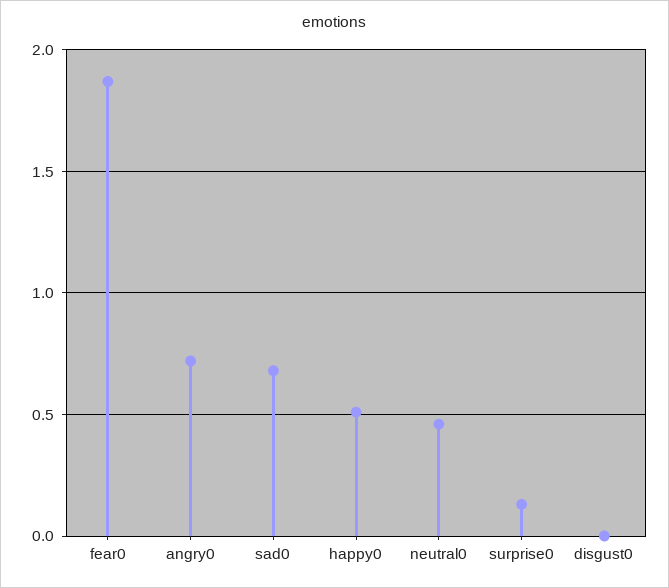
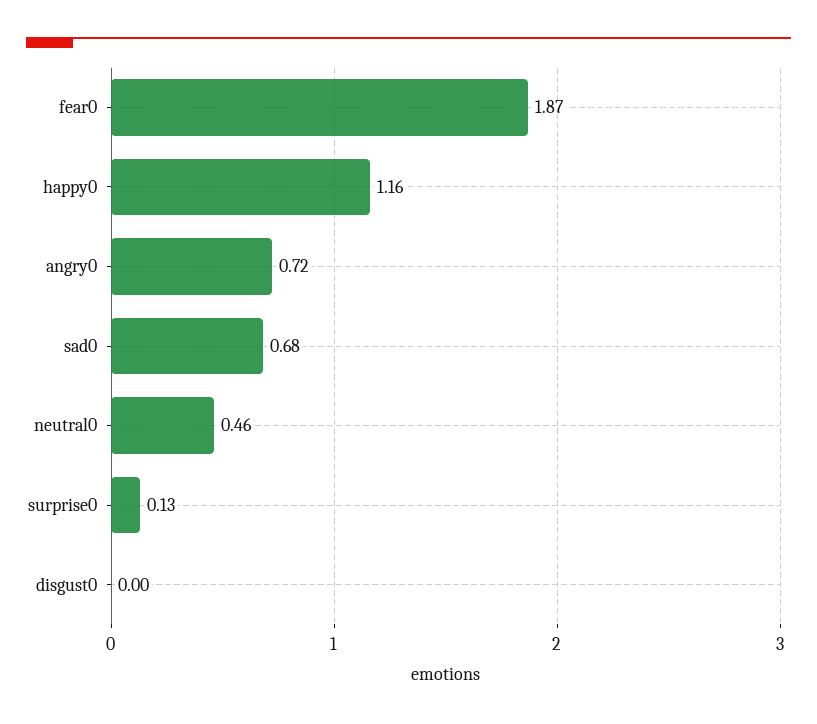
  {
    "fear0": 1.87,
    "angry0": 0.72,
    "sad0": 0.68,
-   "happy0": 0.5,
+   "happy0": 1.16,
    "neutral0": 0.46,
    "surprise0": 0.13,
    "disgust0": 0
  }

